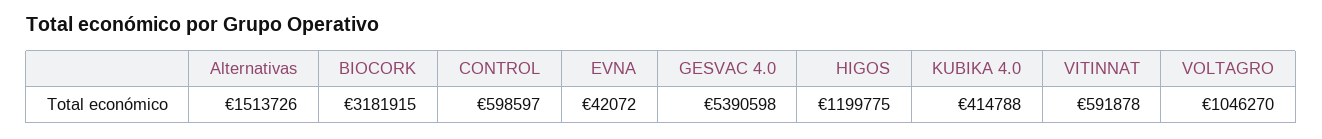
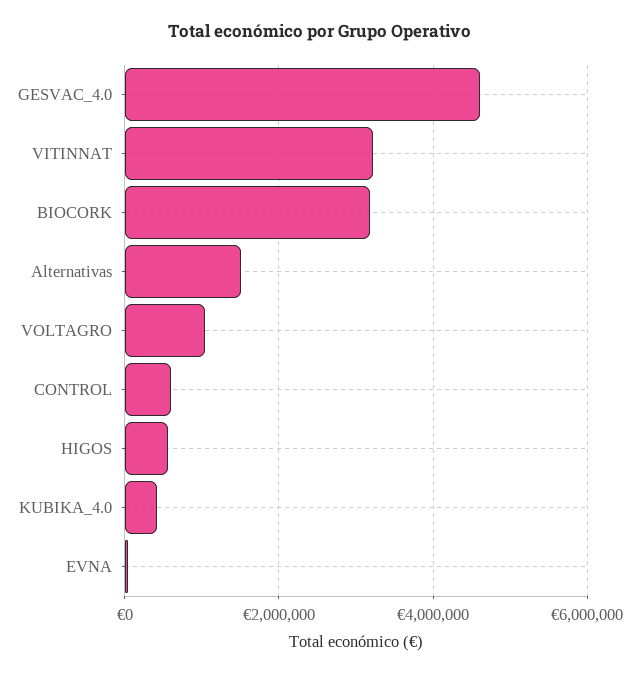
  {
    "Alternativas": 1513726,
    "BIOCORK": 3181915,
    "CONTROL": 598597,
    "EVNA": 42072,
-   "GESVAC 4.0": 5390598,
+   "GESVAC 4.0": 4600000,
-   "HIGOS": 1199775,
+   "HIGOS": 600000,
    "KUBIKA 4.0": 414788,
-   "VITINNAT": 591878,
+   "VITINNAT": 3200000,
    "VOLTAGRO": 1046270
  }

